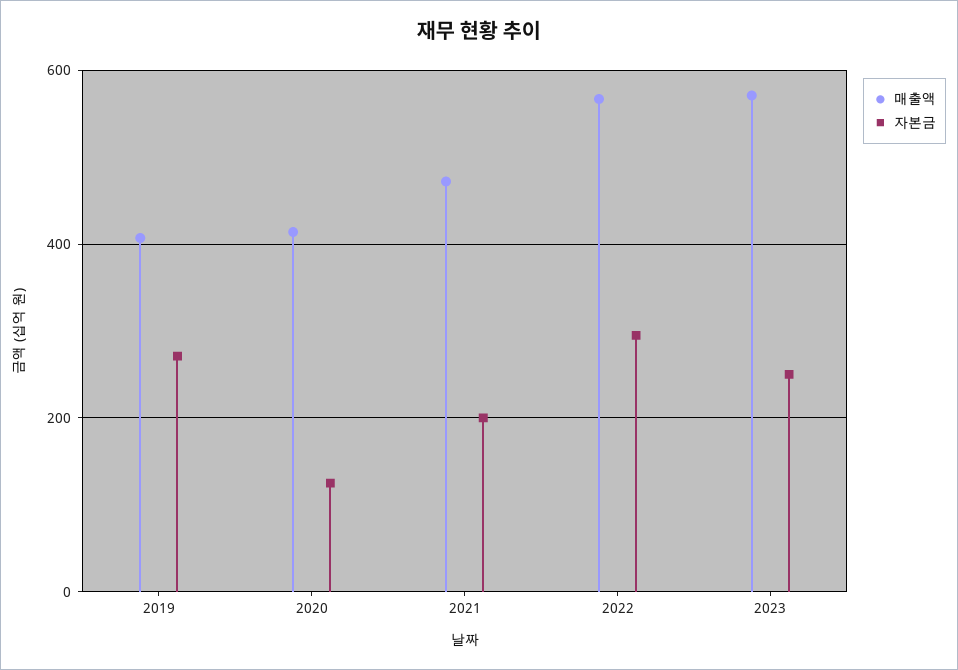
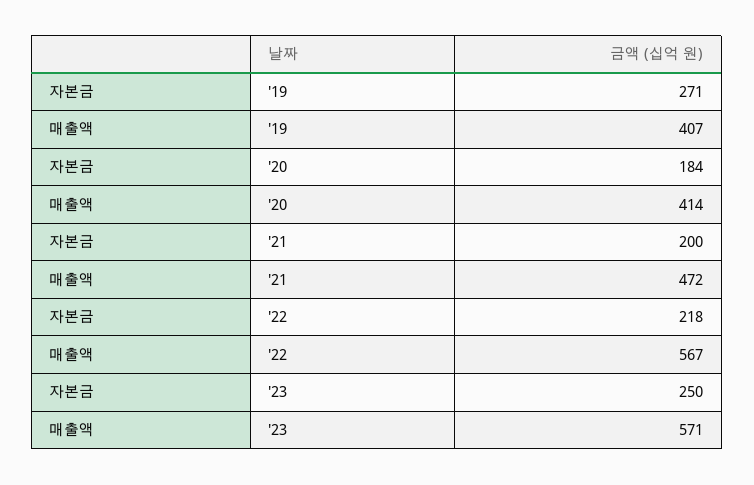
  {
    "매출액": {
      "2019": 407,
      "2020": 414,
      "2021": 472,
      "2022": 567,
      "2023": 571
    },
    "자본금": {
      "2019": 271,
-     "2020": 120,
+     "2020": 184,
      "2021": 200,
-     "2022": 300,
+     "2022": 218,
      "2023": 250
    }
  }

